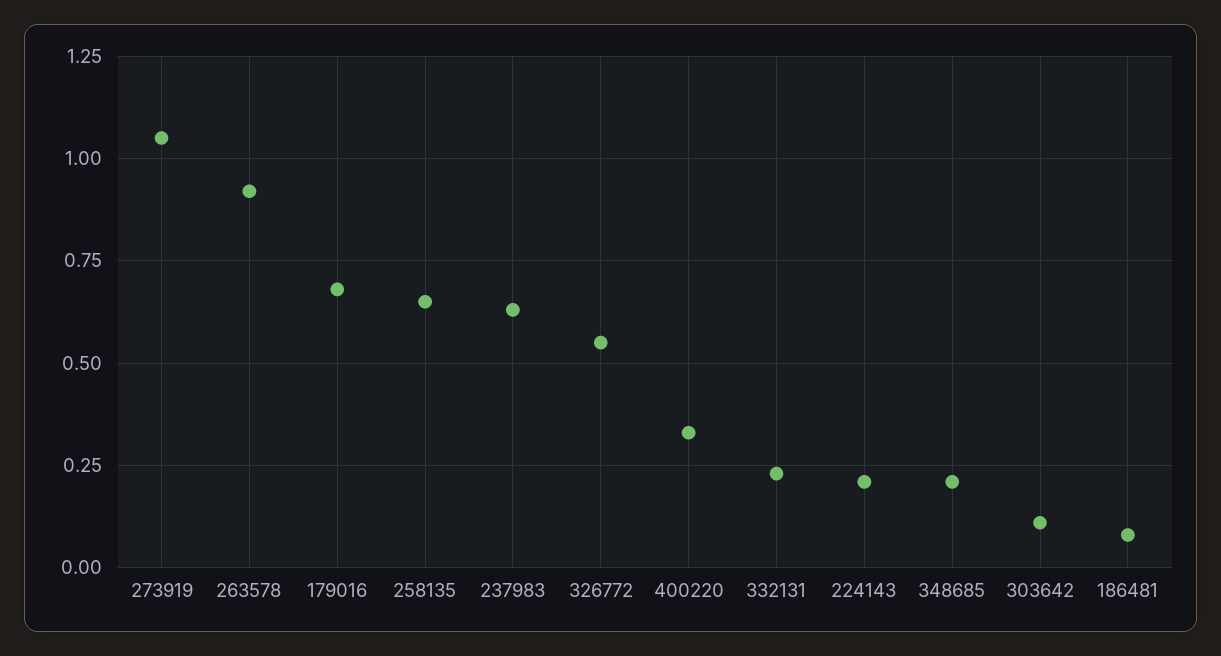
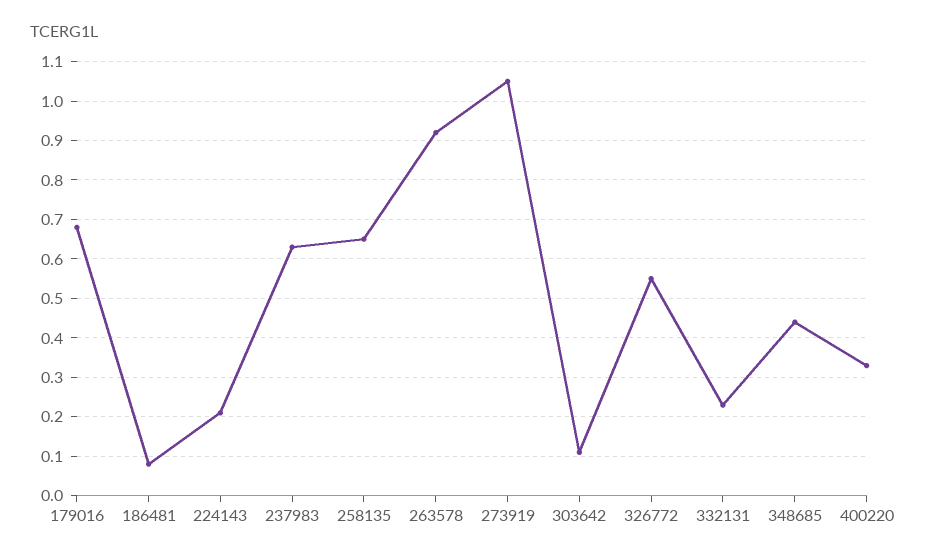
  {
    "273919": 1.05,
    "263578": 0.9,
    "179016": 0.7,
    "258135": 0.65,
    "237983": 0.65,
    "326772": 0.55,
    "400220": 0.35,
    "332131": 0.25,
    "224143": 0.2,
-   "348685": 0.2,
+   "348685": 0.45,
    "303642": 0.1,
    "186481": 0.1
  }

